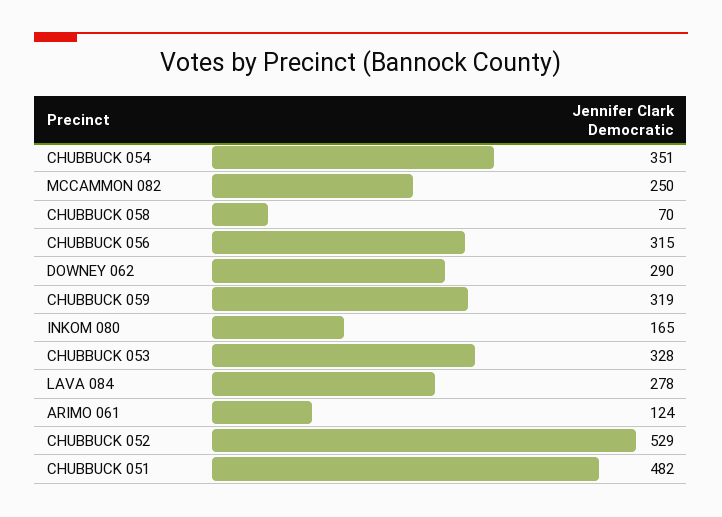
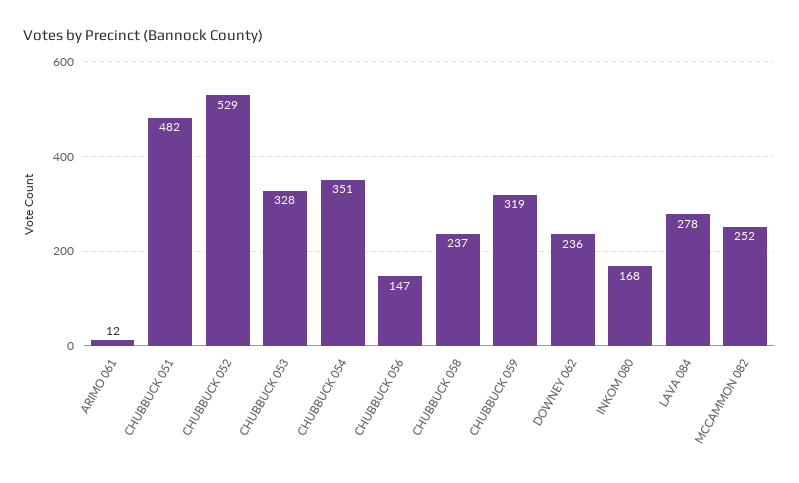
  {
    "CHUBBUCK 054": 351,
-   "MCCAMMON 082": 250,
+   "MCCAMMON 082": 252,
-   "CHUBBUCK 058": 70,
+   "CHUBBUCK 058": 237,
-   "CHUBBUCK 056": 315,
+   "CHUBBUCK 056": 147,
-   "DOWNEY 062": 290,
+   "DOWNEY 062": 236,
    "CHUBBUCK 059": 319,
-   "INKOM 080": 165,
+   "INKOM 080": 168,
    "CHUBBUCK 053": 328,
    "LAVA 084": 278,
-   "ARIMO 061": 124,
+   "ARIMO 061": 12,
    "CHUBBUCK 052": 529,
    "CHUBBUCK 051": 482
  }

